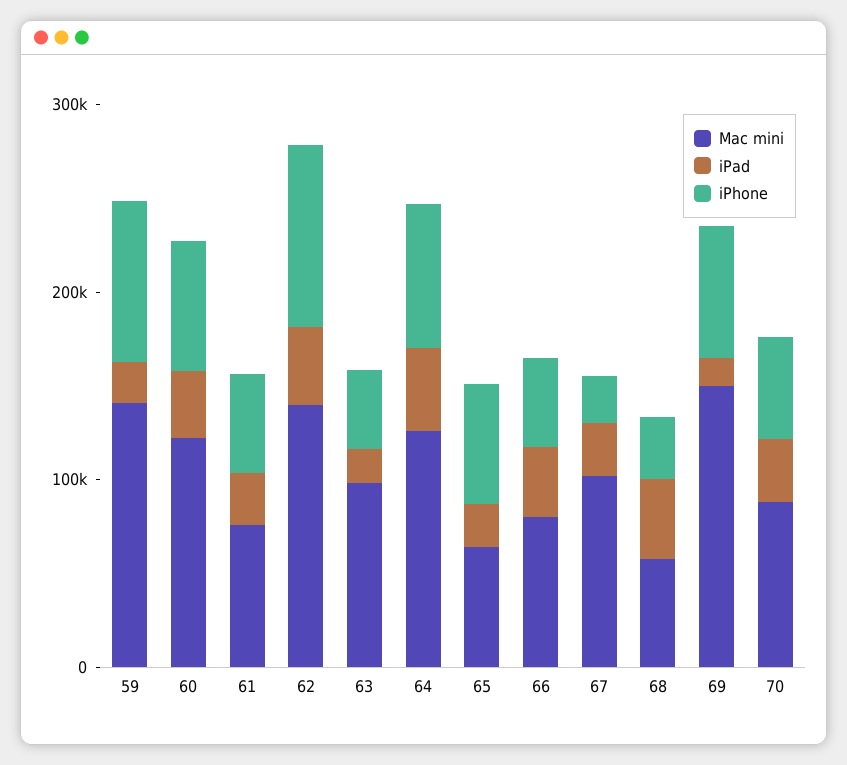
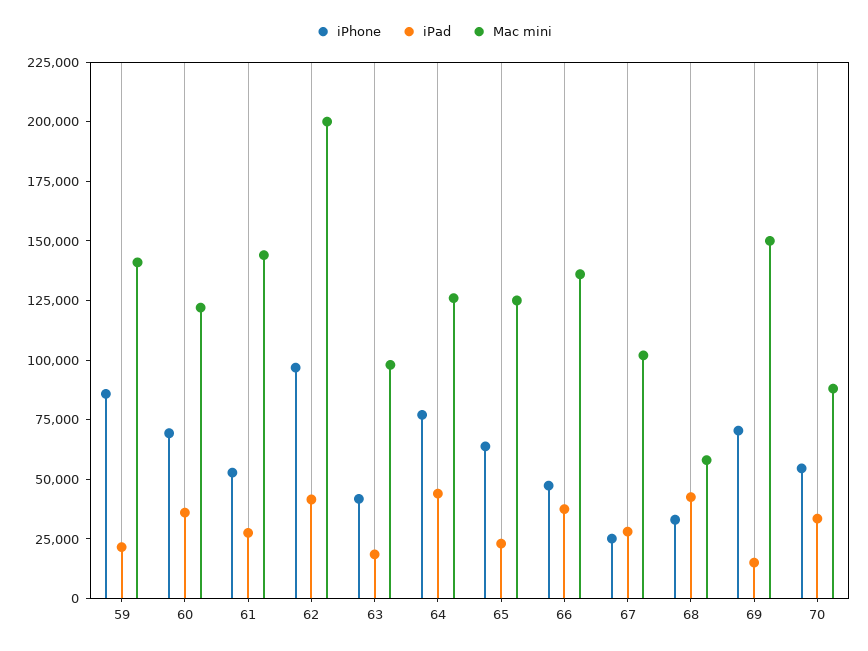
  {
    "Mac mini": {
      "59": 140000,
      "60": 120000,
-     "61": 80000,
+     "61": 145000,
-     "62": 140000,
+     "62": 200000,
      "63": 100000,
      "64": 125000,
-     "65": 60000,
+     "65": 125000,
-     "66": 80000,
+     "66": 135000,
      "67": 100000,
      "68": 60000,
      "69": 150000,
      "70": 90000
    },
    "iPad": {
      "59": 20000,
      "60": 35000,
      "61": 30000,
      "62": 40000,
      "63": 20000,
      "64": 45000,
      "65": 25000,
      "66": 40000,
      "67": 30000,
      "68": 45000,
      "69": 15000,
      "70": 35000
    },
    "iPhone": {
      "59": 85000,
      "60": 70000,
      "61": 55000,
      "62": 95000,
      "63": 40000,
      "64": 75000,
      "65": 65000,
      "66": 45000,
      "67": 25000,
      "68": 35000,
      "69": 70000,
      "70": 55000
    }
  }

